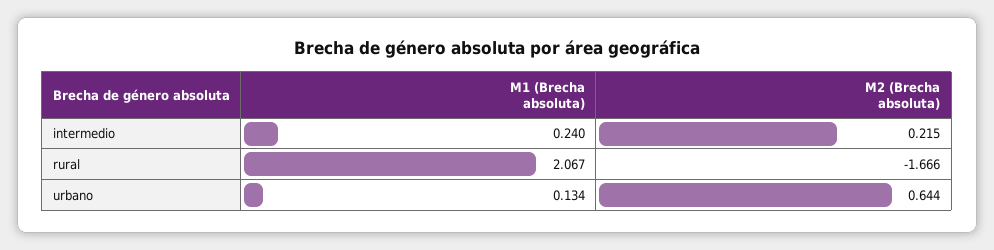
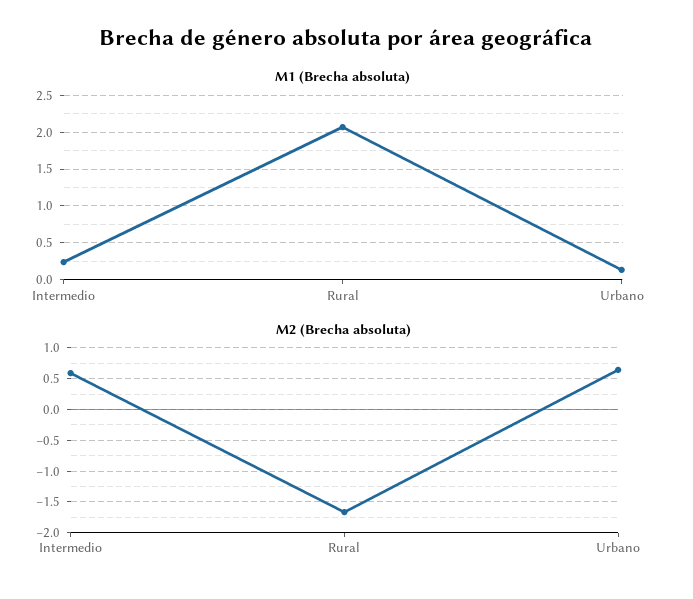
  {
    "M1 (Brecha absoluta)": {
      "intermedio": 0.24,
      "rural": 2.067,
      "urbano": 0.134
    },
    "M2 (Brecha absoluta)": {
-     "intermedio": 0.215,
+     "intermedio": 0.6,
      "rural": -1.666,
      "urbano": 0.644
    }
  }

